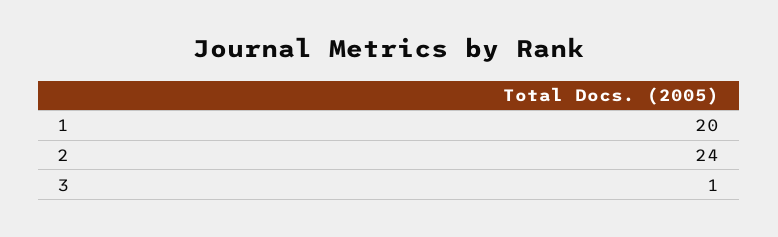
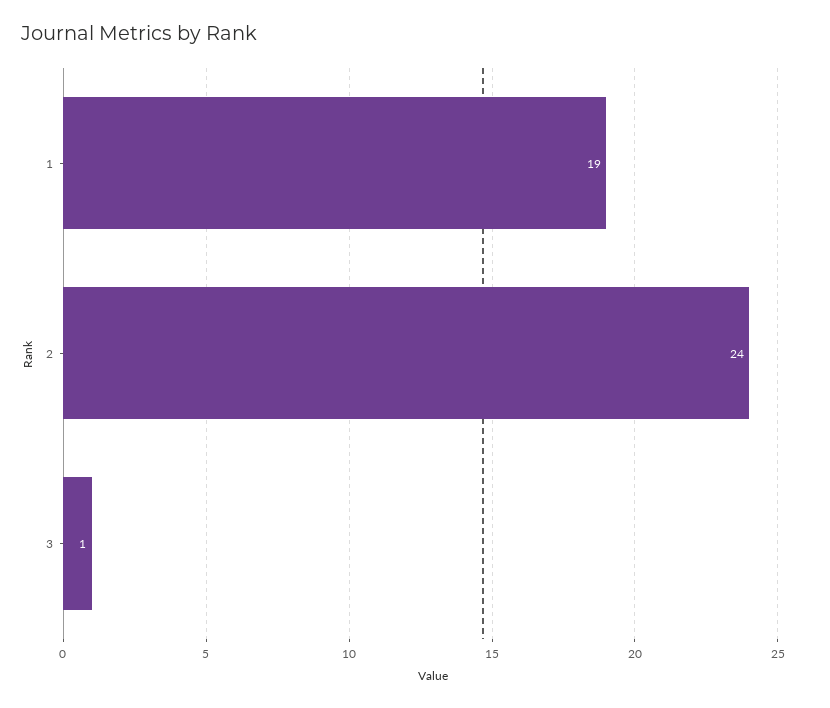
  {
-   "1": 20,
+   "1": 19,
    "2": 24,
    "3": 1
  }

